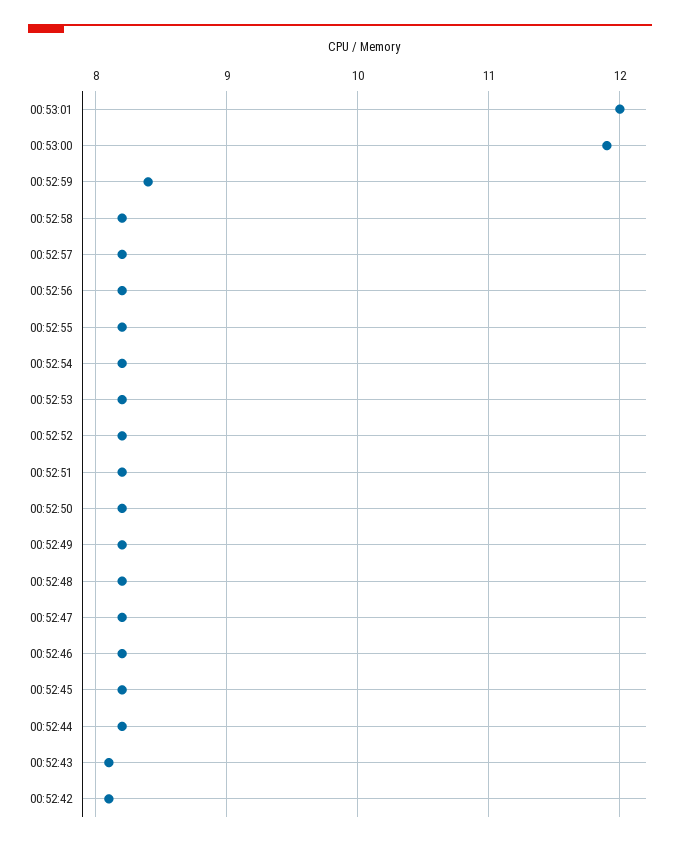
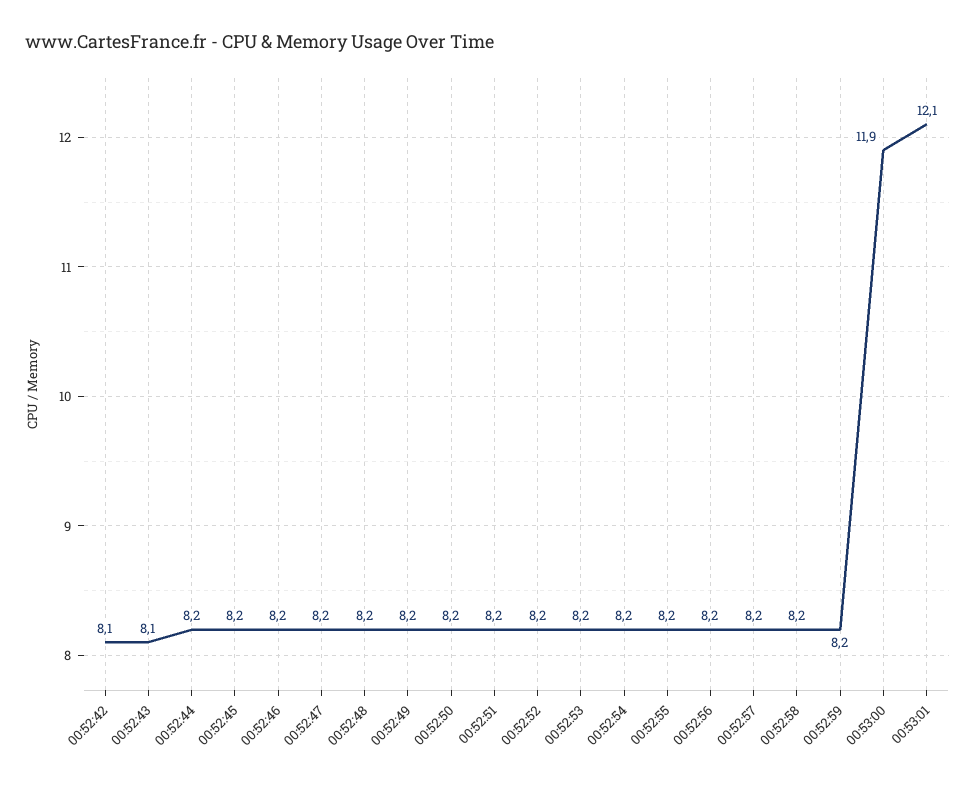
  {
-   "00:53:01": 12,
+   "00:53:01": 12.1,
    "00:53:00": 11.9,
-   "00:52:59": 8.4,
+   "00:52:59": 8.2,
    "00:52:58": 8.2,
    "00:52:57": 8.2,
    "00:52:56": 8.2,
    "00:52:55": 8.2,
    "00:52:54": 8.2,
    "00:52:53": 8.2,
    "00:52:52": 8.2,
    "00:52:51": 8.2,
    "00:52:50": 8.2,
    "00:52:49": 8.2,
    "00:52:48": 8.2,
    "00:52:47": 8.2,
    "00:52:46": 8.2,
    "00:52:45": 8.2,
    "00:52:44": 8.2,
    "00:52:43": 8.1,
    "00:52:42": 8.1
  }

